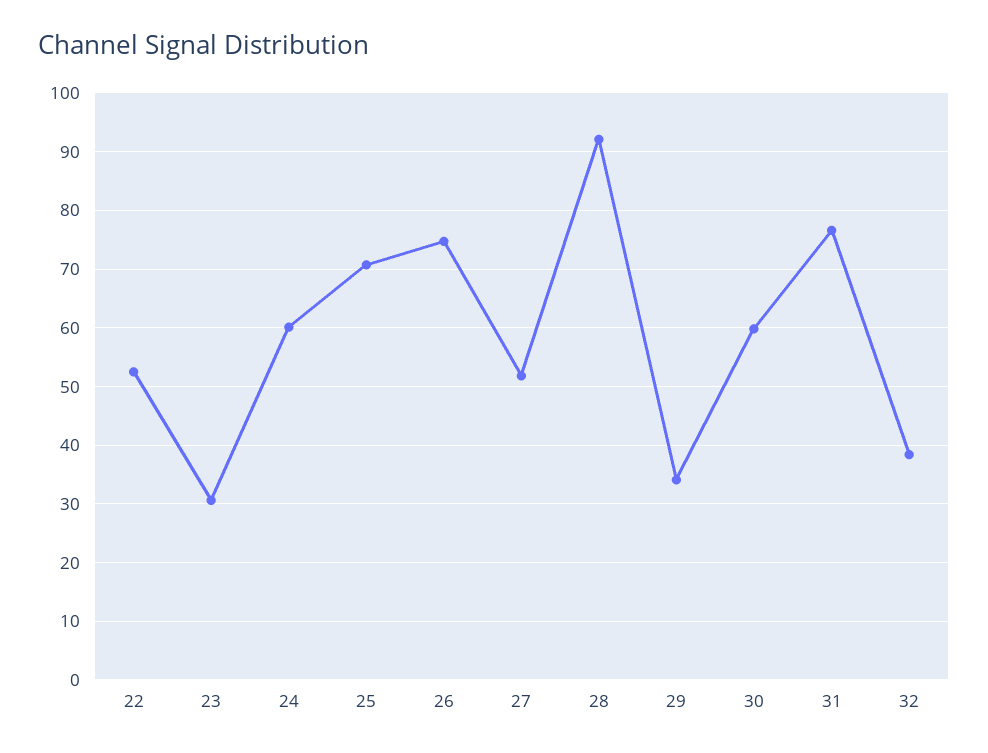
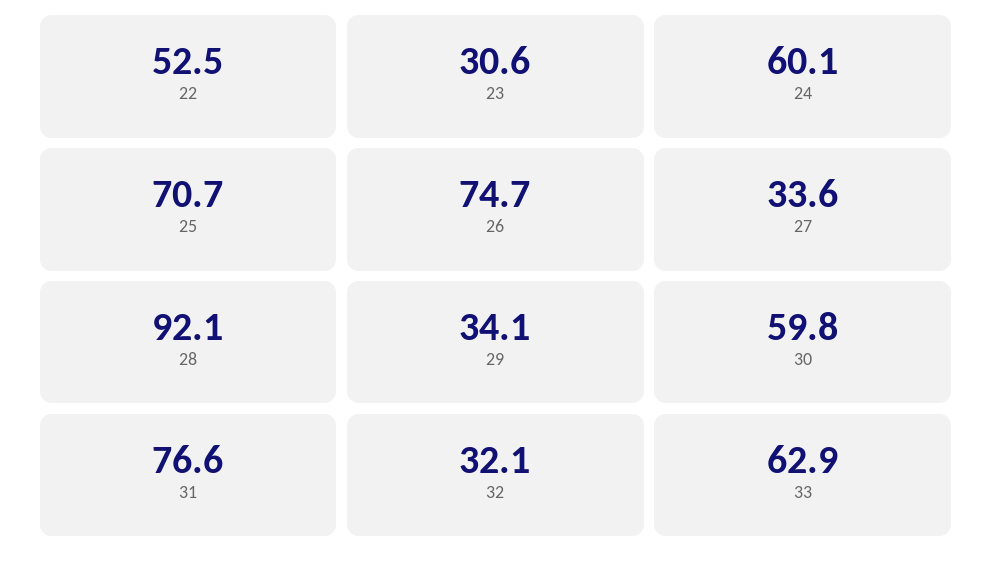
  {
    "22": 52.5,
    "23": 30.6,
    "24": 60.1,
    "25": 70.7,
    "26": 74.7,
-   "27": 52,
+   "27": 33.6,
    "28": 92.1,
    "29": 34.1,
    "30": 59.8,
    "31": 76.6,
-   "32": 38
+   "32": 32.1,
+   "33": 62.9
  }

